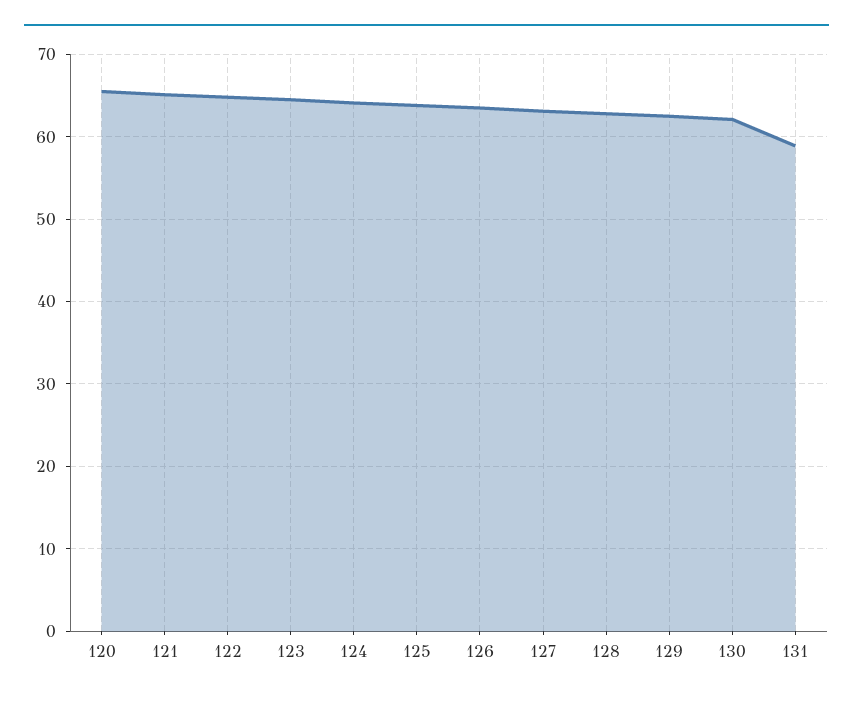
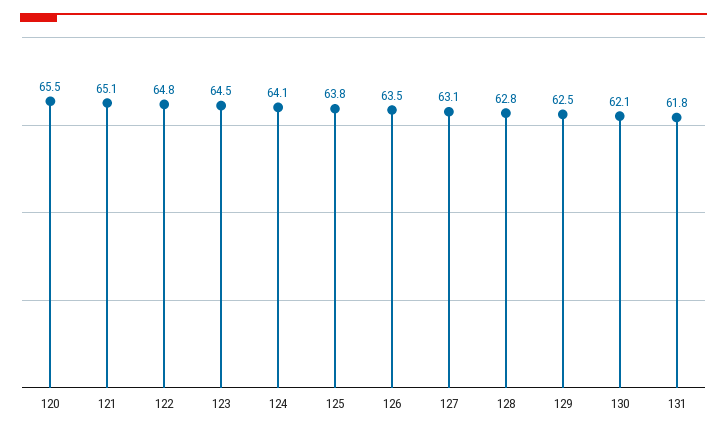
  {
    "120": 65.5,
    "121": 65.1,
    "122": 64.8,
    "123": 64.5,
    "124": 64.1,
    "125": 63.8,
    "126": 63.5,
    "127": 63.1,
    "128": 62.8,
    "129": 62.5,
    "130": 62.1,
-   "131": 59
+   "131": 61.8
  }

